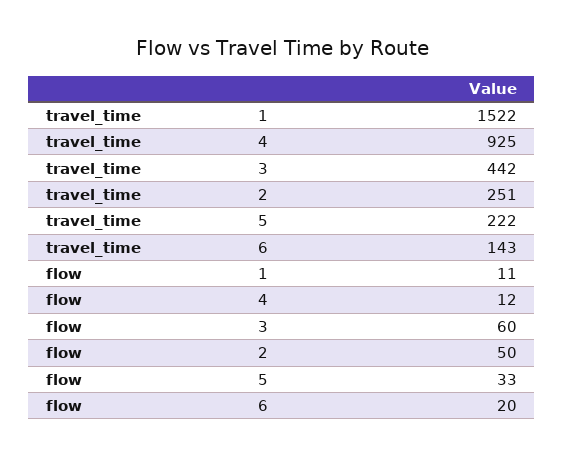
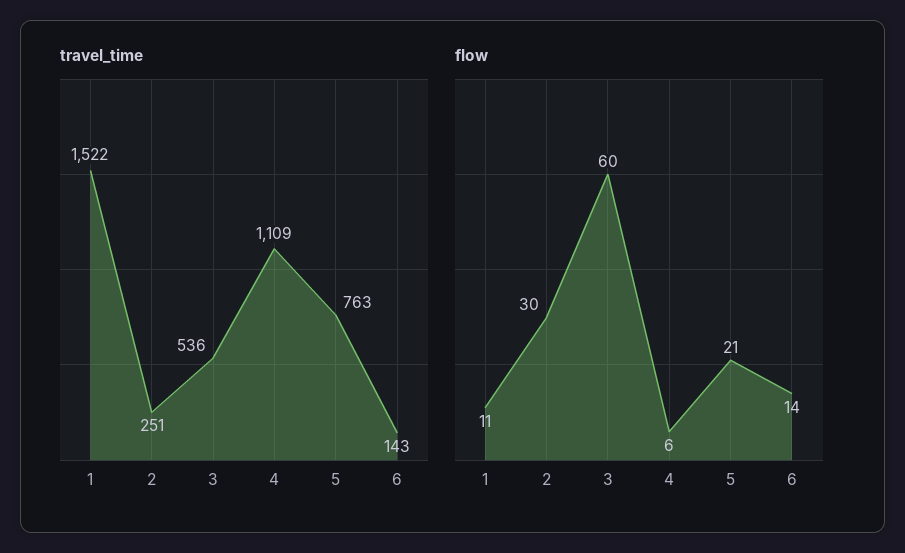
  {
    "travel_time": {
      "1": 1522,
-     "4": 925,
+     "4": 1109,
-     "3": 442,
+     "3": 536,
      "2": 251,
-     "5": 222,
+     "5": 763,
      "6": 143
    },
    "flow": {
      "1": 11,
-     "4": 12,
+     "4": 6,
      "3": 60,
-     "2": 50,
+     "2": 30,
-     "5": 33,
+     "5": 21,
-     "6": 20
+     "6": 14
    }
  }

